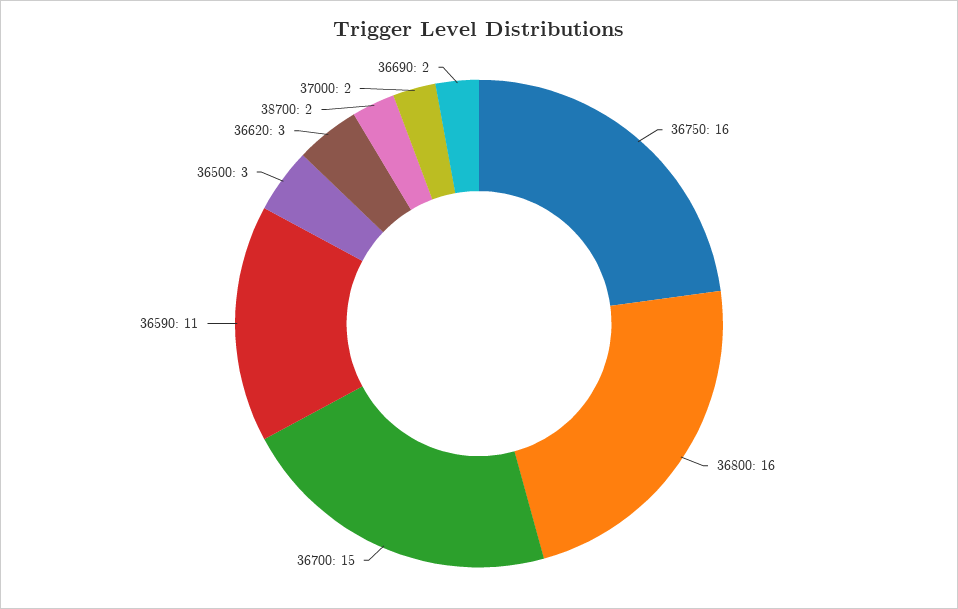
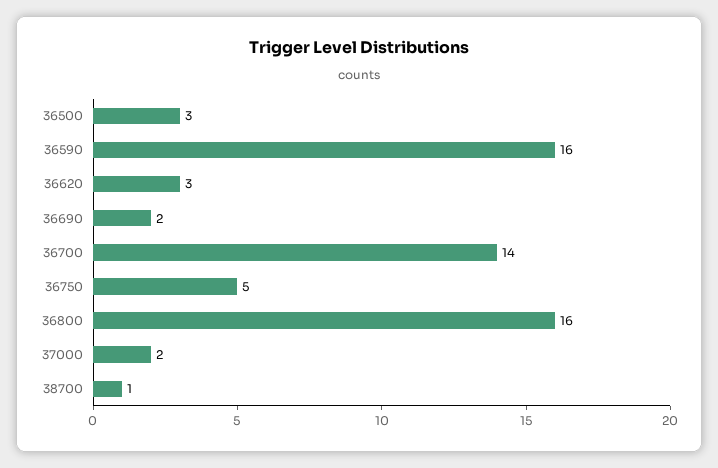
  {
-   "36750": 16,
+   "36750": 5,
    "36800": 16,
-   "36700": 15,
+   "36700": 14,
-   "36590": 11,
+   "36590": 16,
    "36500": 3,
    "36620": 3,
-   "38700": 2,
+   "38700": 1,
    "37000": 2,
    "36690": 2
  }

